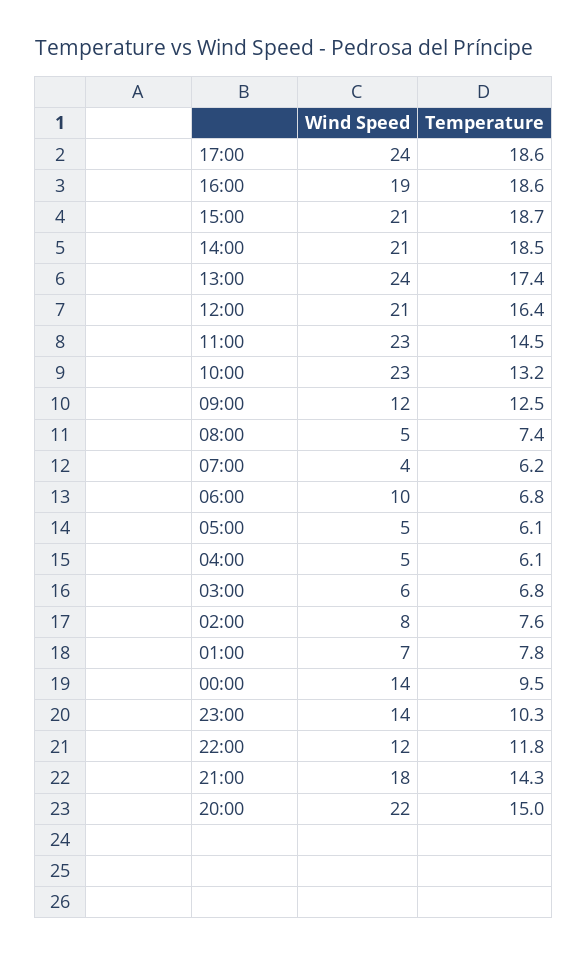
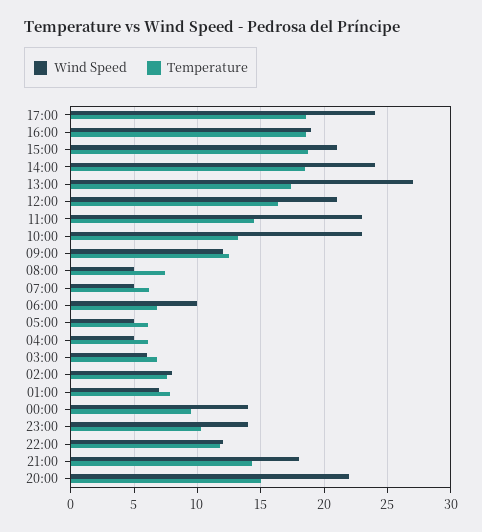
  {
    "Wind Speed": {
      "17:00": 24,
      "16:00": 19,
      "15:00": 21,
-     "14:00": 21,
+     "14:00": 24,
-     "13:00": 24,
+     "13:00": 27,
      "12:00": 21,
      "11:00": 23,
      "10:00": 23,
      "09:00": 12,
      "08:00": 5,
-     "07:00": 4,
+     "07:00": 5,
      "06:00": 10,
      "05:00": 5,
      "04:00": 5,
      "03:00": 6,
      "02:00": 8,
      "01:00": 7,
      "00:00": 14,
      "23:00": 14,
      "22:00": 12,
      "21:00": 18,
      "20:00": 22
    },
    "Temperature": {
      "17:00": 18.6,
      "16:00": 18.6,
      "15:00": 18.7,
      "14:00": 18.5,
      "13:00": 17.4,
      "12:00": 16.4,
      "11:00": 14.5,
      "10:00": 13.2,
      "09:00": 12.5,
      "08:00": 7.4,
      "07:00": 6.2,
      "06:00": 6.8,
      "05:00": 6.1,
      "04:00": 6.1,
      "03:00": 6.8,
      "02:00": 7.6,
      "01:00": 7.8,
      "00:00": 9.5,
      "23:00": 10.3,
      "22:00": 11.8,
      "21:00": 14.3,
      "20:00": 15
    }
  }

